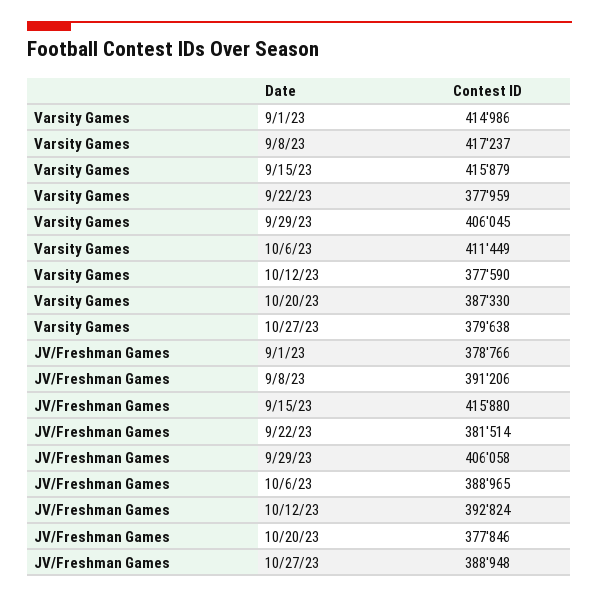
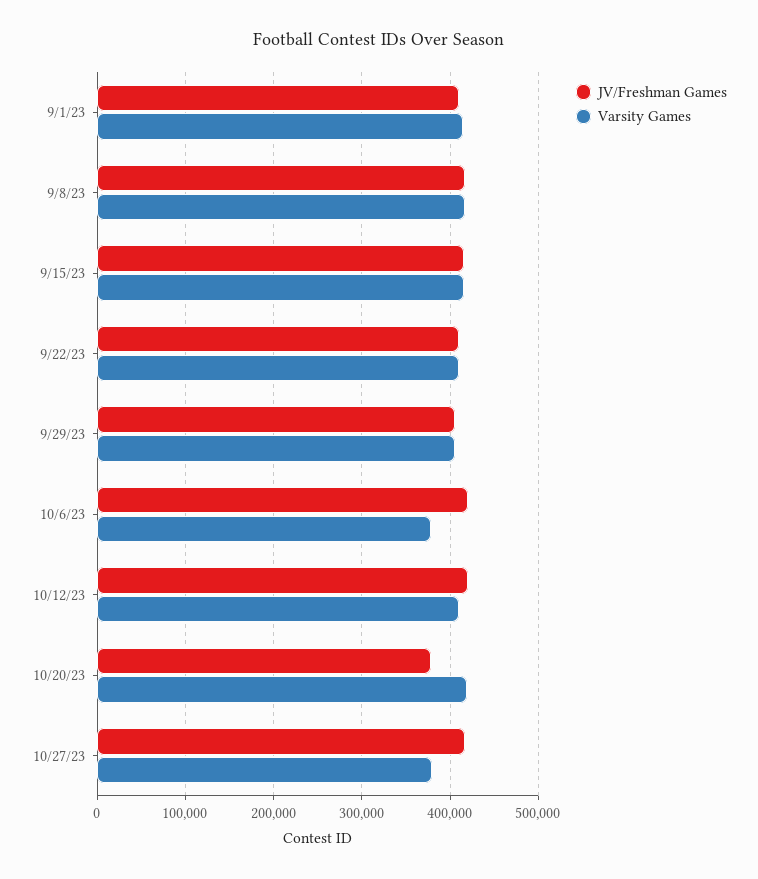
  {
    "Varsity Games": {
      "9/1/23": 414986,
      "9/8/23": 417237,
      "9/15/23": 415879,
-     "9/22/23": 377959,
+     "9/22/23": 410000,
      "9/29/23": 406045,
-     "10/6/23": 411449,
+     "10/6/23": 380000,
-     "10/12/23": 377590,
+     "10/12/23": 410000,
-     "10/20/23": 387330,
+     "10/20/23": 420000,
      "10/27/23": 379638
    },
    "JV/Freshman Games": {
-     "9/1/23": 378766,
+     "9/1/23": 410000,
-     "9/8/23": 391206,
+     "9/8/23": 420000,
      "9/15/23": 415880,
-     "9/22/23": 381514,
+     "9/22/23": 410000,
      "9/29/23": 406058,
-     "10/6/23": 388965,
+     "10/6/23": 420000,
-     "10/12/23": 392824,
+     "10/12/23": 420000,
      "10/20/23": 377846,
-     "10/27/23": 388948
+     "10/27/23": 420000
    }
  }

